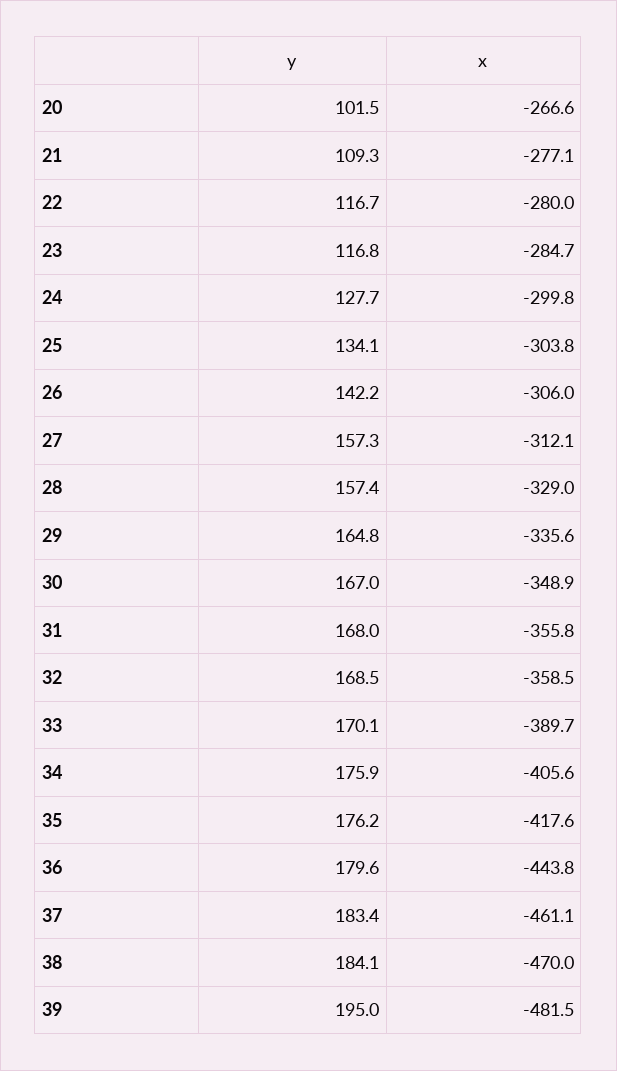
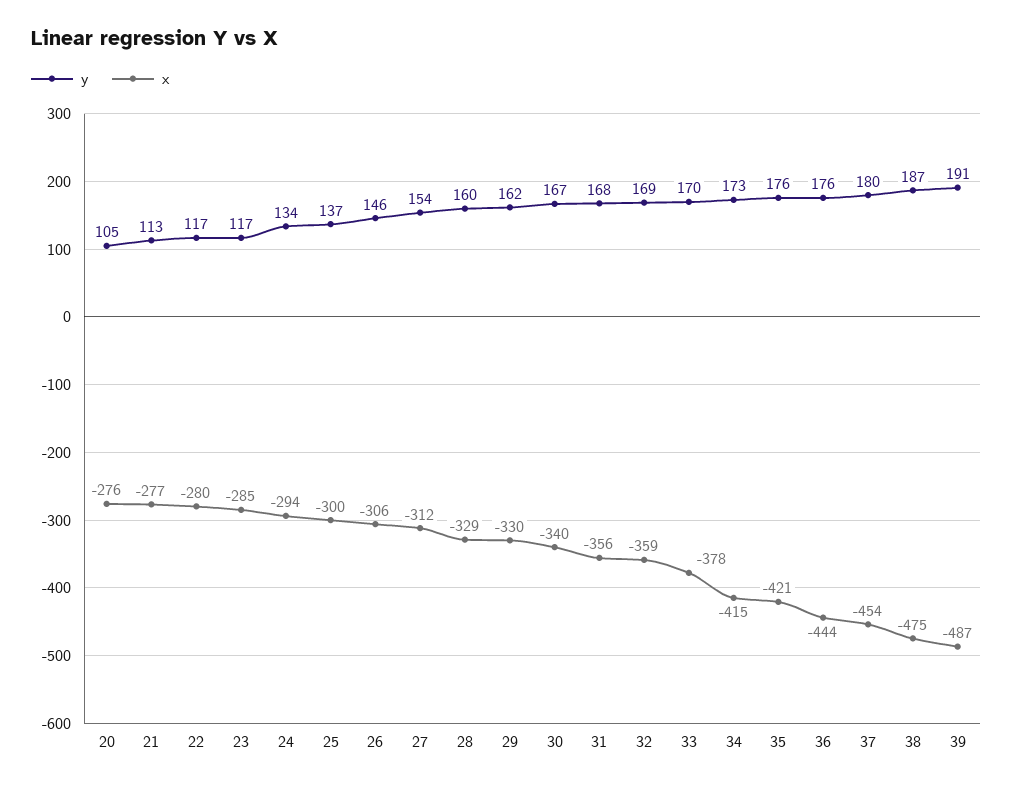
  {
    "y": {
-     "20": 101.5,
+     "20": 105,
-     "21": 109.3,
+     "21": 113,
      "22": 116.7,
      "23": 116.8,
-     "24": 127.7,
+     "24": 134,
-     "25": 134.1,
+     "25": 137,
-     "26": 142.2,
+     "26": 146,
-     "27": 157.3,
+     "27": 154,
-     "28": 157.4,
+     "28": 160,
-     "29": 164.8,
+     "29": 162,
      "30": 167,
      "31": 168,
      "32": 168.5,
      "33": 170.1,
-     "34": 175.9,
+     "34": 173,
      "35": 176.2,
-     "36": 179.6,
+     "36": 176,
-     "37": 183.4,
+     "37": 180,
-     "38": 184.1,
+     "38": 187,
-     "39": 195
+     "39": 191
    },
    "x": {
-     "20": -266.6,
+     "20": -276,
      "21": -277.1,
      "22": -280,
      "23": -284.7,
-     "24": -299.8,
+     "24": -294,
-     "25": -303.8,
+     "25": -300,
      "26": -306,
      "27": -312.1,
      "28": -329,
-     "29": -335.6,
+     "29": -330,
-     "30": -348.9,
+     "30": -340,
      "31": -355.8,
      "32": -358.5,
-     "33": -389.7,
+     "33": -378,
-     "34": -405.6,
+     "34": -415,
-     "35": -417.6,
+     "35": -421,
      "36": -443.8,
-     "37": -461.1,
+     "37": -454,
-     "38": -470,
+     "38": -475,
-     "39": -481.5
+     "39": -487
    }
  }

